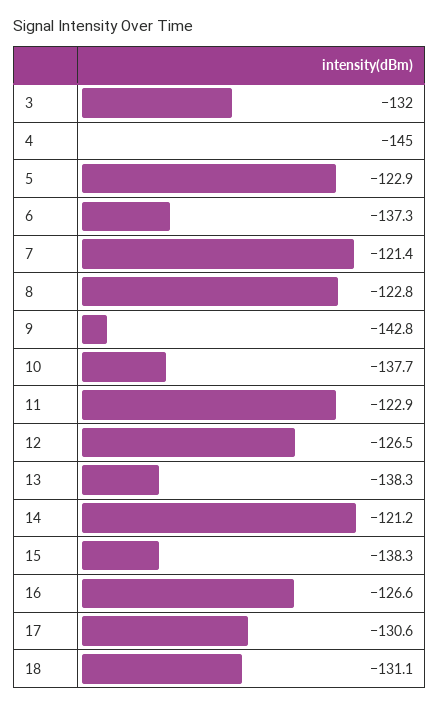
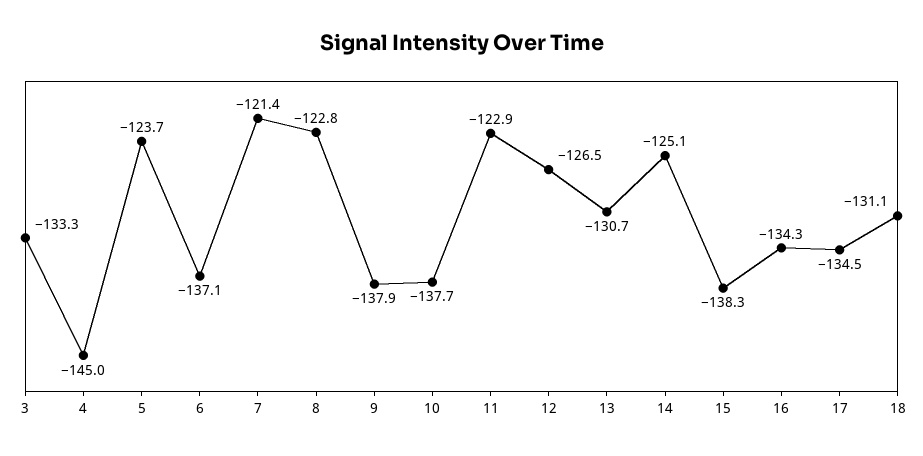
  {
-   "3": -132,
+   "3": -133.3,
    "4": -145,
-   "5": -122.9,
+   "5": -123.7,
-   "6": -137.3,
+   "6": -137.1,
    "7": -121.4,
    "8": -122.8,
-   "9": -142.8,
+   "9": -137.9,
    "10": -137.7,
    "11": -122.9,
    "12": -126.5,
-   "13": -138.3,
+   "13": -130.7,
-   "14": -121.2,
+   "14": -125.1,
    "15": -138.3,
-   "16": -126.6,
+   "16": -134.3,
-   "17": -130.6,
+   "17": -134.5,
    "18": -131.1
  }

